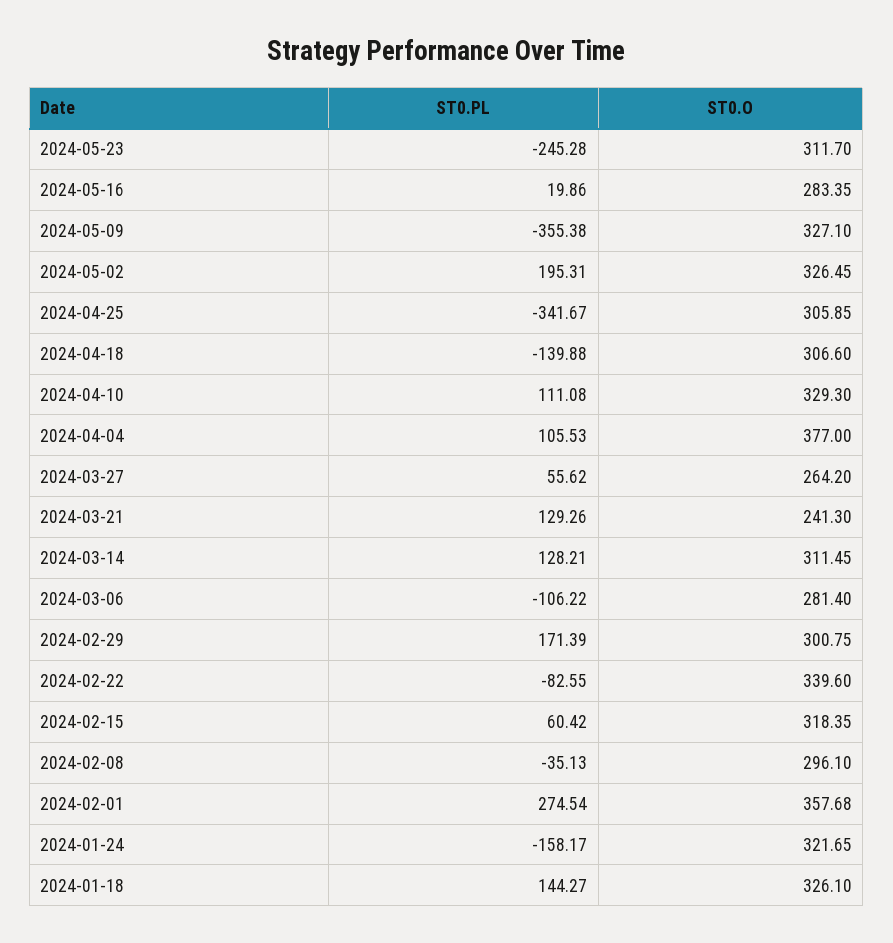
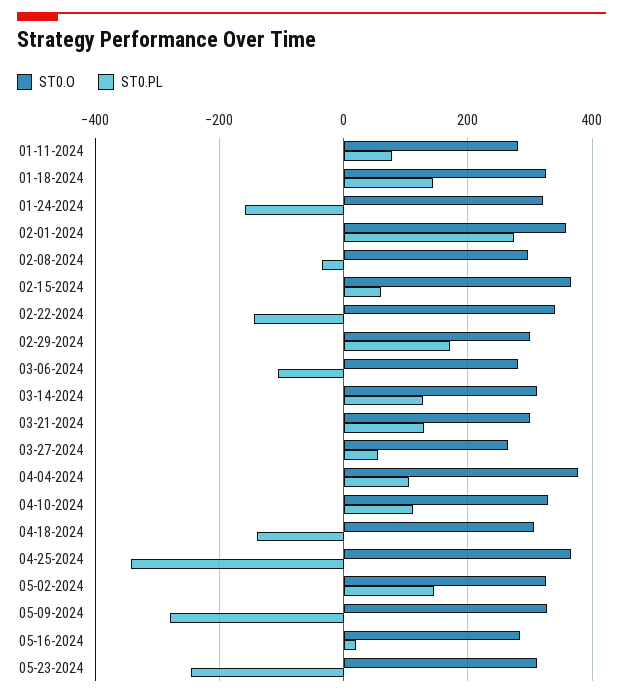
  {
    "ST0.PL": {
      "2024-05-23": -245.28,
      "2024-05-16": 19.86,
-     "2024-05-09": -355.38,
+     "2024-05-09": -280,
-     "2024-05-02": 195.31,
+     "2024-05-02": 140,
      "2024-04-25": -341.67,
      "2024-04-18": -139.88,
      "2024-04-10": 111.08,
      "2024-04-04": 105.53,
      "2024-03-27": 55.62,
      "2024-03-21": 129.26,
      "2024-03-14": 128.21,
      "2024-03-06": -106.22,
      "2024-02-29": 171.39,
-     "2024-02-22": -82.55,
+     "2024-02-22": -140,
      "2024-02-15": 60.42,
      "2024-02-08": -35.13,
      "2024-02-01": 274.54,
      "2024-01-24": -158.17,
-     "2024-01-18": 144.27
+     "2024-01-18": 144.27,
+     "01-11-2024": 80
    },
    "ST0.O": {
      "2024-05-23": 311.7,
      "2024-05-16": 283.35,
      "2024-05-09": 327.1,
      "2024-05-02": 326.45,
-     "2024-04-25": 305.85,
+     "2024-04-25": 360,
      "2024-04-18": 306.6,
      "2024-04-10": 329.3,
      "2024-04-04": 377,
      "2024-03-27": 264.2,
-     "2024-03-21": 241.3,
+     "2024-03-21": 300,
      "2024-03-14": 311.45,
      "2024-03-06": 281.4,
      "2024-02-29": 300.75,
      "2024-02-22": 339.6,
-     "2024-02-15": 318.35,
+     "2024-02-15": 360,
      "2024-02-08": 296.1,
      "2024-02-01": 357.68,
      "2024-01-24": 321.65,
-     "2024-01-18": 326.1
+     "2024-01-18": 326.1,
+     "01-11-2024": 280
    }
  }

